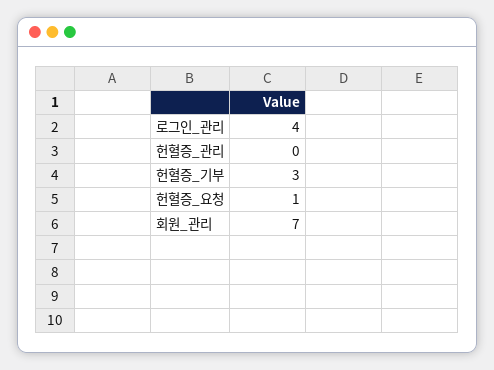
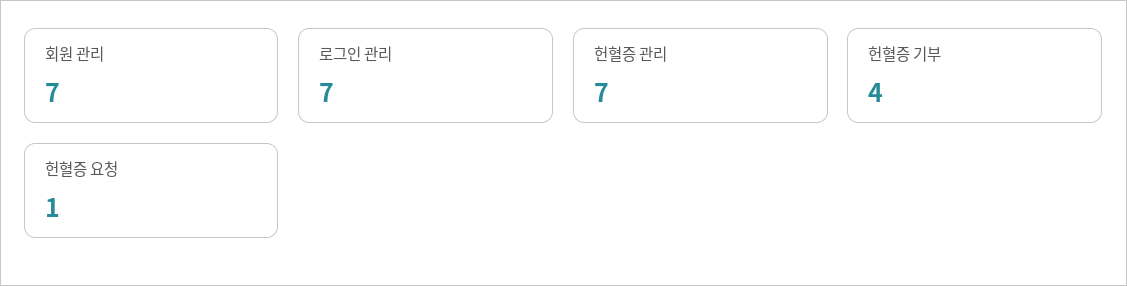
  {
-   "로그인_관리": 4,
+   "로그인_관리": 7,
-   "헌혈증_관리": 0,
+   "헌혈증_관리": 7,
-   "헌혈증_기부": 3,
+   "헌혈증_기부": 4,
    "헌혈증_요청": 1,
    "회원_관리": 7
  }

